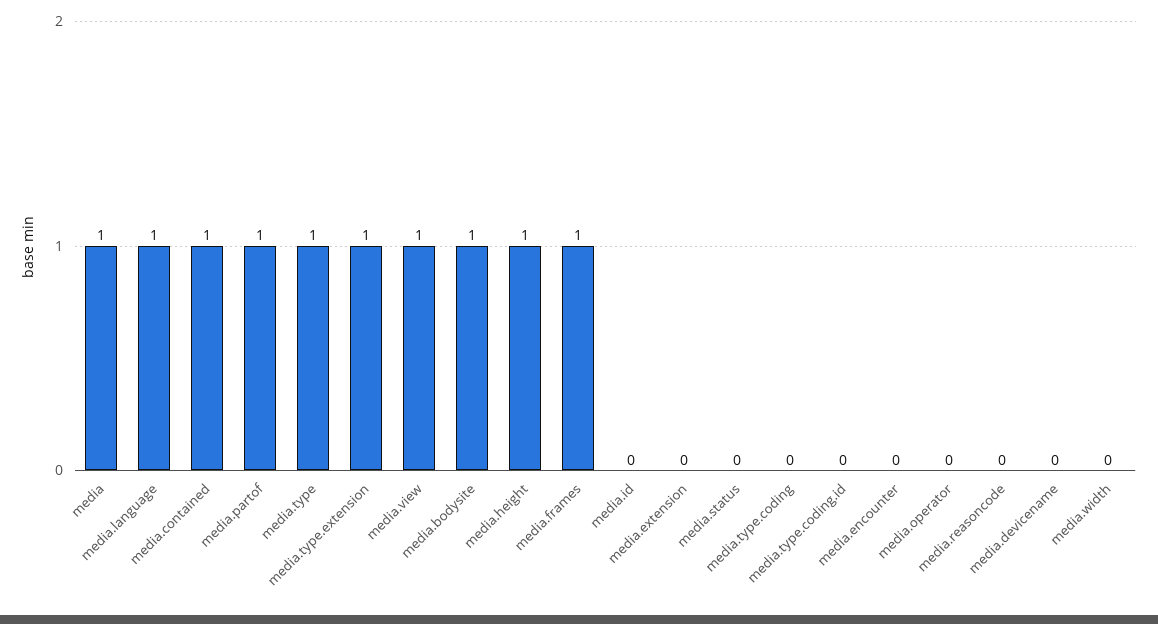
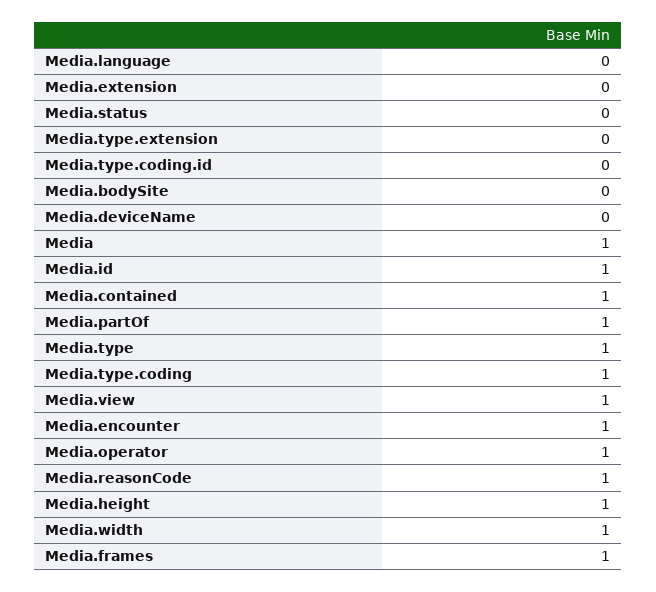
  {
    "media": 1,
-   "media.language": 1,
+   "media.language": 0,
    "media.contained": 1,
    "media.partof": 1,
    "media.type": 1,
-   "media.type.extension": 1,
+   "media.type.extension": 0,
    "media.view": 1,
-   "media.bodysite": 1,
+   "media.bodysite": 0,
    "media.height": 1,
    "media.frames": 1,
-   "media.id": 0,
+   "media.id": 1,
    "media.extension": 0,
    "media.status": 0,
-   "media.type.coding": 0,
+   "media.type.coding": 1,
    "media.type.coding.id": 0,
-   "media.encounter": 0,
+   "media.encounter": 1,
-   "media.operator": 0,
+   "media.operator": 1,
-   "media.reasoncode": 0,
+   "media.reasoncode": 1,
    "media.devicename": 0,
-   "media.width": 0
+   "media.width": 1
  }

